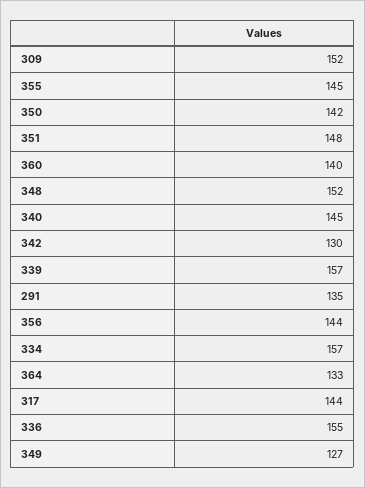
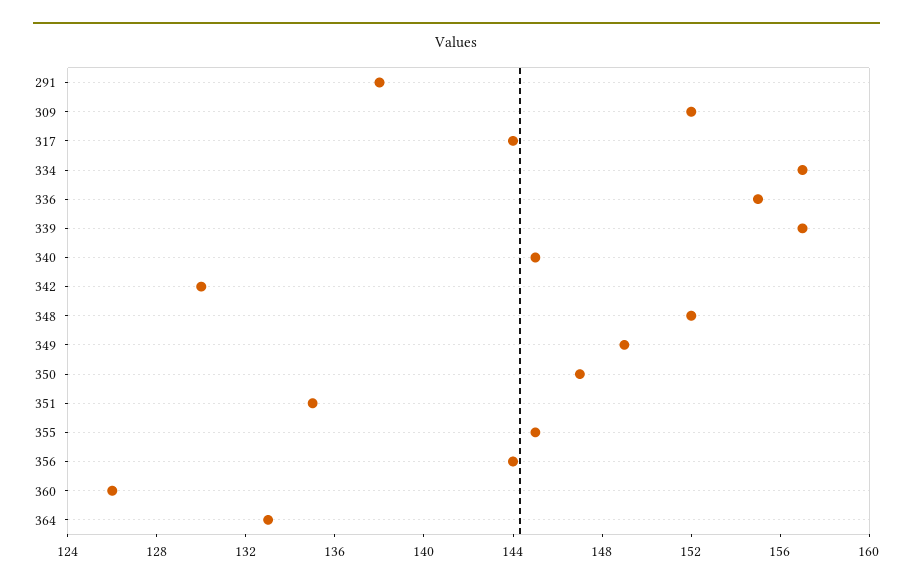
  {
    "309": 152,
    "355": 145,
-   "350": 142,
+   "350": 147,
-   "351": 148,
+   "351": 135,
-   "360": 140,
+   "360": 126,
    "348": 152,
    "340": 145,
    "342": 130,
    "339": 157,
-   "291": 135,
+   "291": 138,
    "356": 144,
    "334": 157,
    "364": 133,
    "317": 144,
    "336": 155,
-   "349": 127
+   "349": 149
  }

